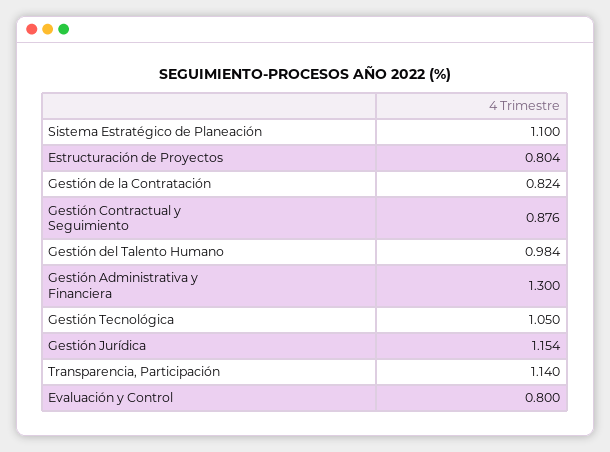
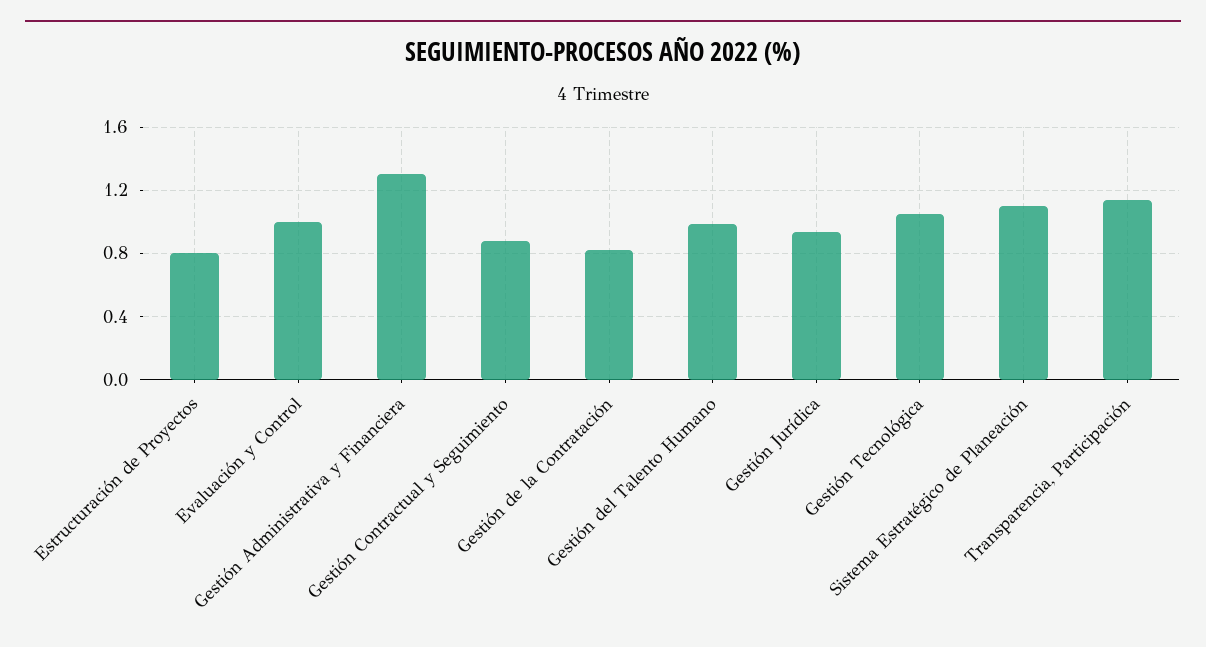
  {
    "Sistema Estratégico de Planeación": 1.1,
    "Estructuración de Proyectos": 0.804,
    "Gestión de la Contratación": 0.824,
    "Gestión Contractual y Seguimiento": 0.876,
    "Gestión del Talento Humano": 0.984,
    "Gestión Administrativa y Financiera": 1.3,
    "Gestión Tecnológica": 1.05,
-   "Gestión Jurídica": 1.154,
+   "Gestión Jurídica": 0.95,
    "Transparencia, Participación": 1.14,
-   "Evaluación y Control": 0.8
+   "Evaluación y Control": 1
  }

